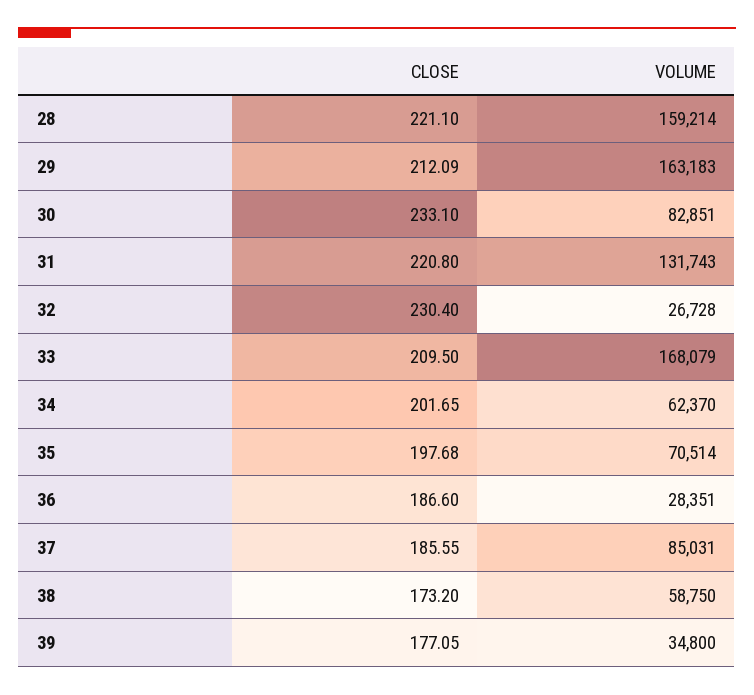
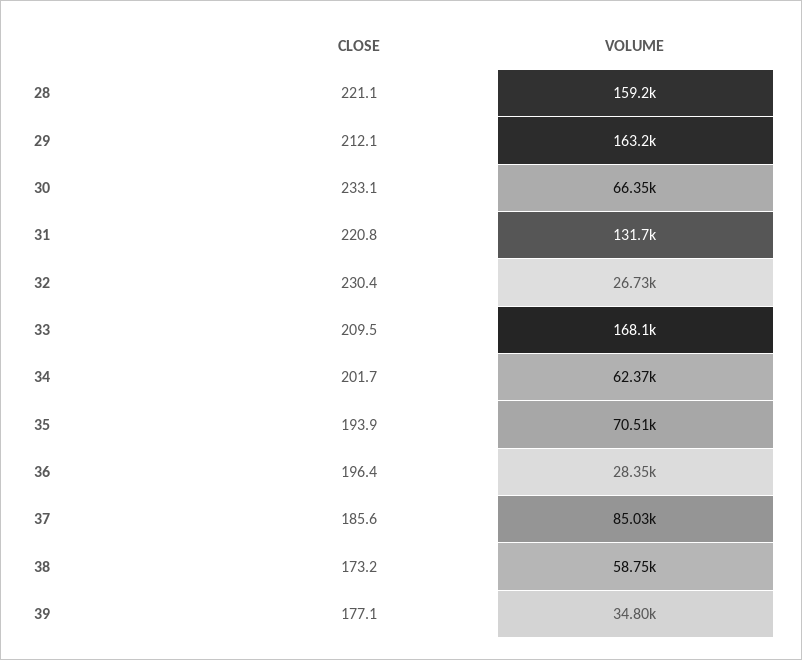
  {
    "CLOSE": {
      "28": 221.1,
      "29": 212.09,
      "30": 233.1,
      "31": 220.8,
      "32": 230.4,
      "33": 209.5,
      "34": 201.65,
-     "35": 197.68,
+     "35": 193.9,
-     "36": 186.6,
+     "36": 196.4,
      "37": 185.55,
      "38": 173.2,
      "39": 177.05
    },
    "VOLUME": {
      "28": 159214,
      "29": 163183,
-     "30": 82851,
+     "30": 66350,
      "31": 131743,
      "32": 26728,
      "33": 168079,
      "34": 62370,
      "35": 70514,
      "36": 28351,
      "37": 85031,
      "38": 58750,
      "39": 34800
    }
  }

